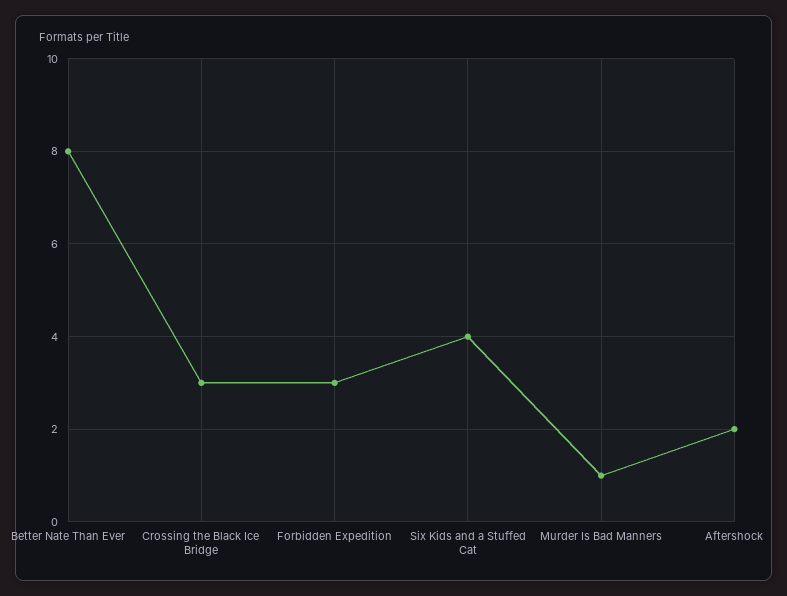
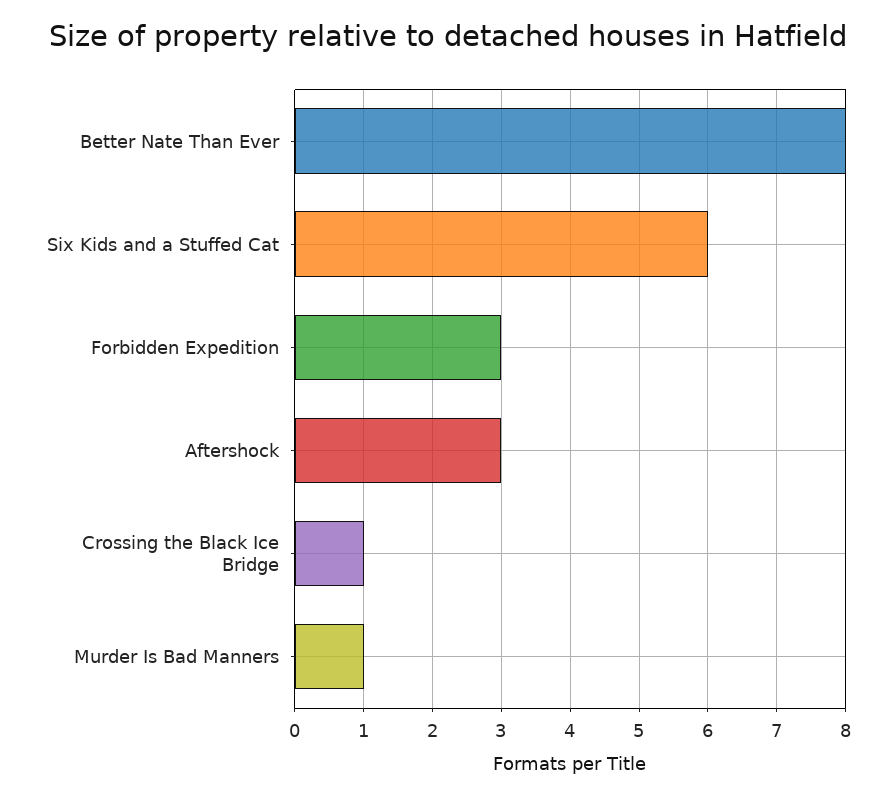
  {
    "Better Nate Than Ever": 8,
-   "Crossing the Black Ice Bridge": 3,
+   "Crossing the Black Ice Bridge": 1,
    "Forbidden Expedition": 3,
-   "Six Kids and a Stuffed Cat": 4,
+   "Six Kids and a Stuffed Cat": 6,
    "Murder Is Bad Manners": 1,
-   "Aftershock": 2
+   "Aftershock": 3
  }

